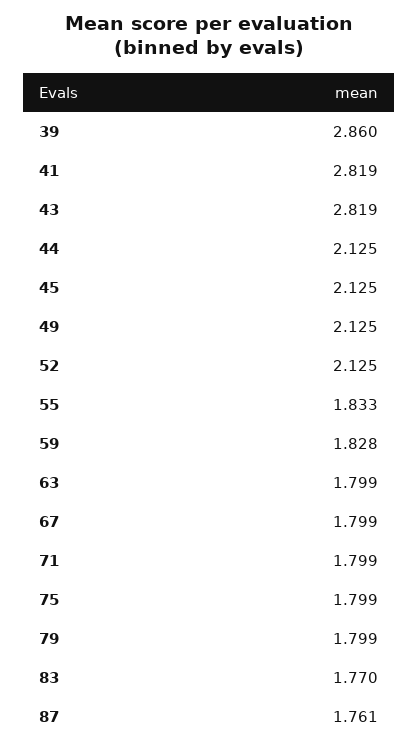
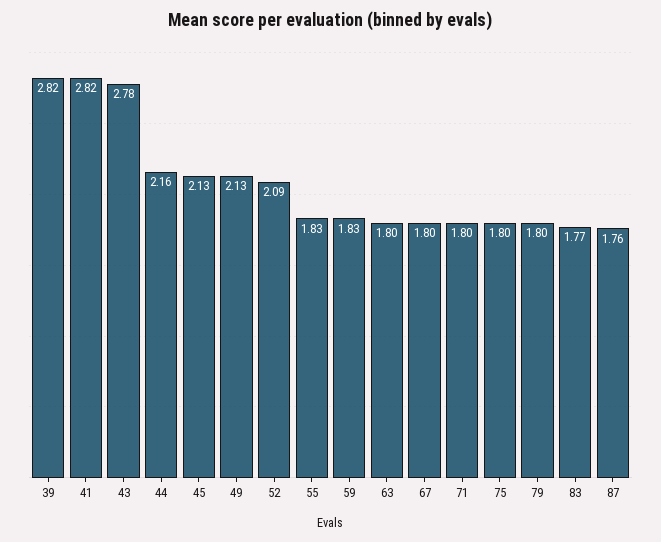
  {
-   "39": 2.86,
+   "39": 2.82,
    "41": 2.819,
-   "43": 2.819,
+   "43": 2.78,
-   "44": 2.125,
+   "44": 2.16,
    "45": 2.125,
    "49": 2.125,
-   "52": 2.125,
+   "52": 2.09,
    "55": 1.833,
    "59": 1.828,
    "63": 1.799,
    "67": 1.799,
    "71": 1.799,
    "75": 1.799,
    "79": 1.799,
    "83": 1.77,
    "87": 1.761
  }

